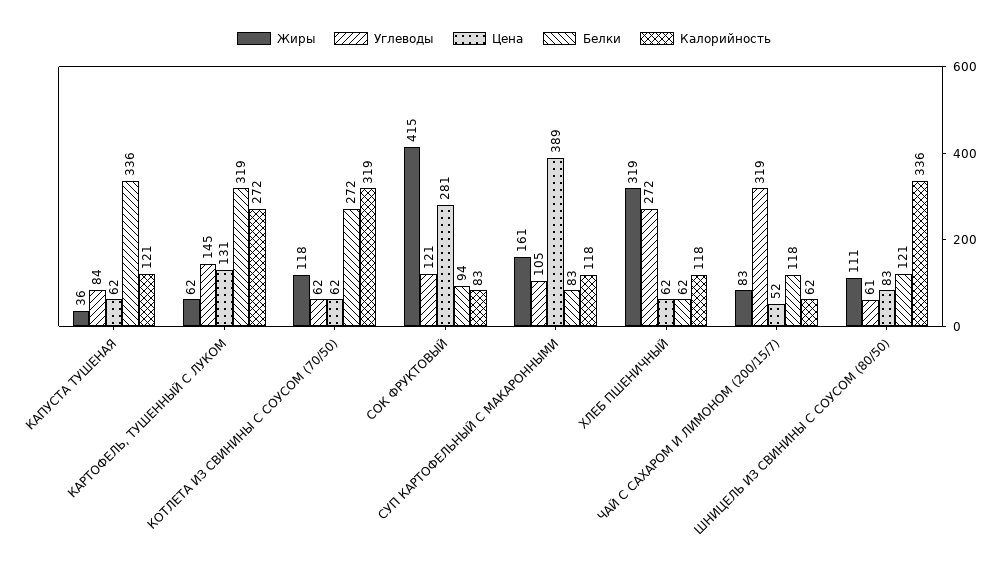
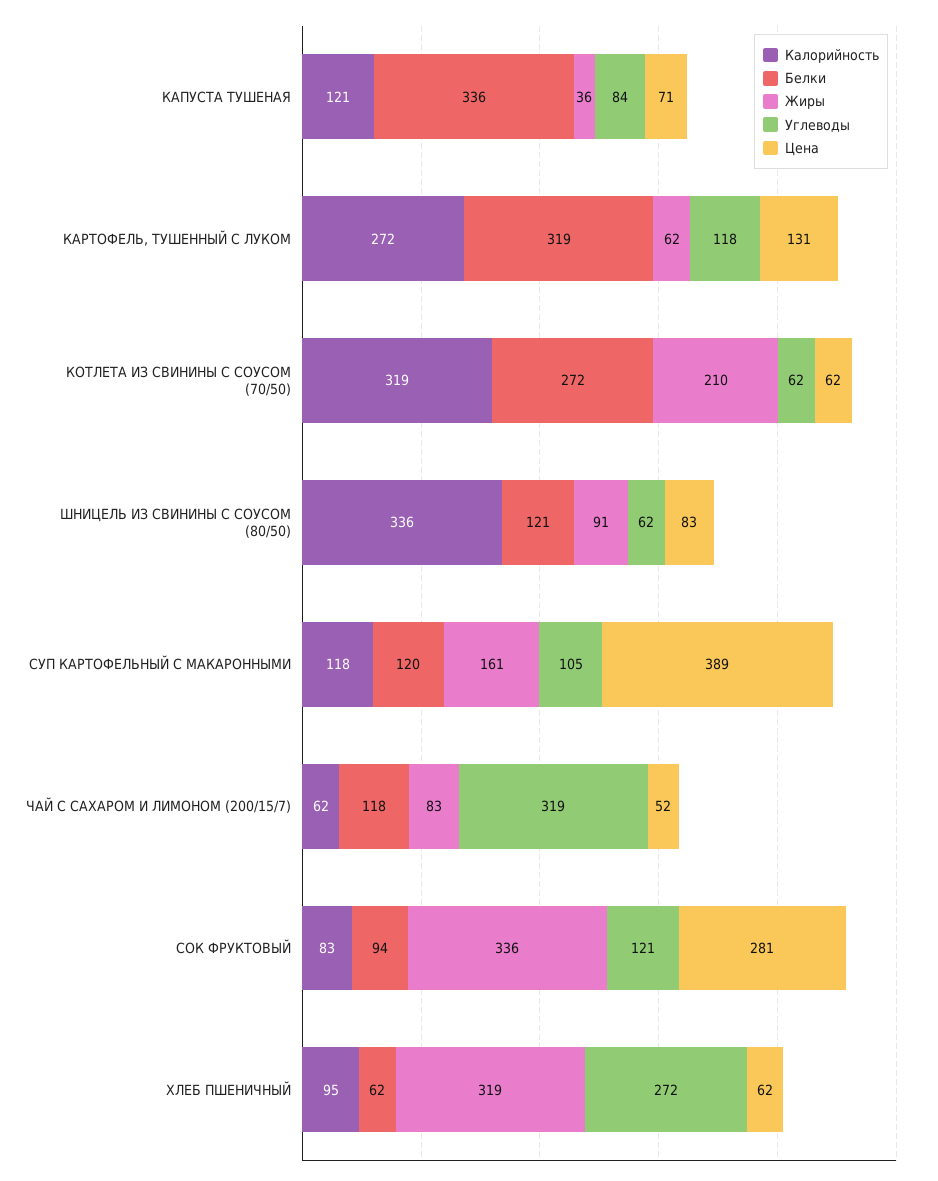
  {
    "Жиры": {
      "КАПУСТА ТУШЕНАЯ": 36,
      "КАРТОФЕЛЬ, ТУШЕННЫЙ С ЛУКОМ": 62,
-     "КОТЛЕТА ИЗ СВИНИНЫ С СОУСОМ (70/50)": 118,
+     "КОТЛЕТА ИЗ СВИНИНЫ С СОУСОМ (70/50)": 210,
-     "СОК ФРУКТОВЫЙ": 415,
+     "СОК ФРУКТОВЫЙ": 336,
      "СУП КАРТОФЕЛЬНЫЙ С МАКАРОННЫМИ": 161,
      "ХЛЕБ ПШЕНИЧНЫЙ": 319,
      "ЧАЙ С САХАРОМ И ЛИМОНОМ (200/15/7)": 83,
-     "ШНИЦЕЛЬ ИЗ СВИНИНЫ С СОУСОМ (80/50)": 111
+     "ШНИЦЕЛЬ ИЗ СВИНИНЫ С СОУСОМ (80/50)": 91
    },
    "Углеводы": {
      "КАПУСТА ТУШЕНАЯ": 84,
-     "КАРТОФЕЛЬ, ТУШЕННЫЙ С ЛУКОМ": 145,
+     "КАРТОФЕЛЬ, ТУШЕННЫЙ С ЛУКОМ": 118,
      "КОТЛЕТА ИЗ СВИНИНЫ С СОУСОМ (70/50)": 62,
      "СОК ФРУКТОВЫЙ": 121,
      "СУП КАРТОФЕЛЬНЫЙ С МАКАРОННЫМИ": 105,
      "ХЛЕБ ПШЕНИЧНЫЙ": 272,
      "ЧАЙ С САХАРОМ И ЛИМОНОМ (200/15/7)": 319,
-     "ШНИЦЕЛЬ ИЗ СВИНИНЫ С СОУСОМ (80/50)": 61
+     "ШНИЦЕЛЬ ИЗ СВИНИНЫ С СОУСОМ (80/50)": 62
    },
    "Цена": {
-     "КАПУСТА ТУШЕНАЯ": 62,
+     "КАПУСТА ТУШЕНАЯ": 71,
      "КАРТОФЕЛЬ, ТУШЕННЫЙ С ЛУКОМ": 131,
      "КОТЛЕТА ИЗ СВИНИНЫ С СОУСОМ (70/50)": 62,
      "СОК ФРУКТОВЫЙ": 281,
      "СУП КАРТОФЕЛЬНЫЙ С МАКАРОННЫМИ": 389,
      "ХЛЕБ ПШЕНИЧНЫЙ": 62,
      "ЧАЙ С САХАРОМ И ЛИМОНОМ (200/15/7)": 52,
      "ШНИЦЕЛЬ ИЗ СВИНИНЫ С СОУСОМ (80/50)": 83
    },
    "Белки": {
      "КАПУСТА ТУШЕНАЯ": 336,
      "КАРТОФЕЛЬ, ТУШЕННЫЙ С ЛУКОМ": 319,
      "КОТЛЕТА ИЗ СВИНИНЫ С СОУСОМ (70/50)": 272,
      "СОК ФРУКТОВЫЙ": 94,
-     "СУП КАРТОФЕЛЬНЫЙ С МАКАРОННЫМИ": 83,
+     "СУП КАРТОФЕЛЬНЫЙ С МАКАРОННЫМИ": 120,
      "ХЛЕБ ПШЕНИЧНЫЙ": 62,
      "ЧАЙ С САХАРОМ И ЛИМОНОМ (200/15/7)": 118,
      "ШНИЦЕЛЬ ИЗ СВИНИНЫ С СОУСОМ (80/50)": 121
    },
    "Калорийность": {
      "КАПУСТА ТУШЕНАЯ": 121,
      "КАРТОФЕЛЬ, ТУШЕННЫЙ С ЛУКОМ": 272,
      "КОТЛЕТА ИЗ СВИНИНЫ С СОУСОМ (70/50)": 319,
      "СОК ФРУКТОВЫЙ": 83,
      "СУП КАРТОФЕЛЬНЫЙ С МАКАРОННЫМИ": 118,
-     "ХЛЕБ ПШЕНИЧНЫЙ": 118,
+     "ХЛЕБ ПШЕНИЧНЫЙ": 95,
      "ЧАЙ С САХАРОМ И ЛИМОНОМ (200/15/7)": 62,
      "ШНИЦЕЛЬ ИЗ СВИНИНЫ С СОУСОМ (80/50)": 336
    }
  }

